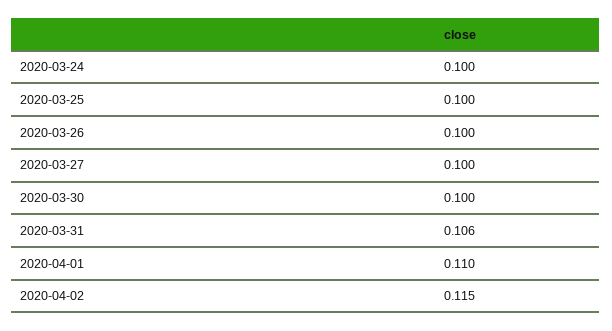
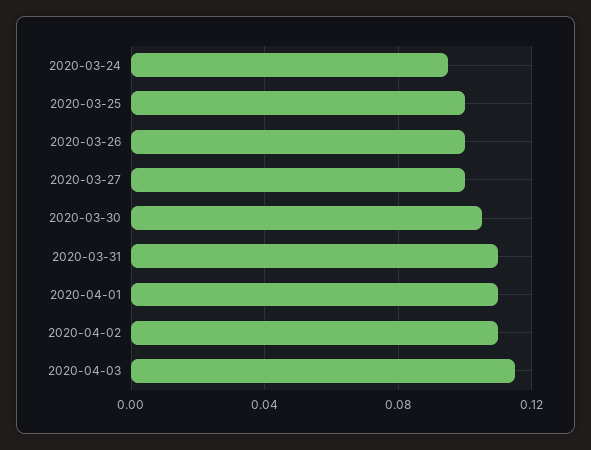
  {
-   "2020-03-24": 0.1,
+   "2020-03-24": 0.095,
    "2020-03-25": 0.1,
    "2020-03-26": 0.1,
    "2020-03-27": 0.1,
-   "2020-03-30": 0.1,
+   "2020-03-30": 0.105,
-   "2020-03-31": 0.106,
+   "2020-03-31": 0.11,
    "2020-04-01": 0.11,
-   "2020-04-02": 0.115
+   "2020-04-02": 0.11,
+   "2020-04-03": 0.115
  }

